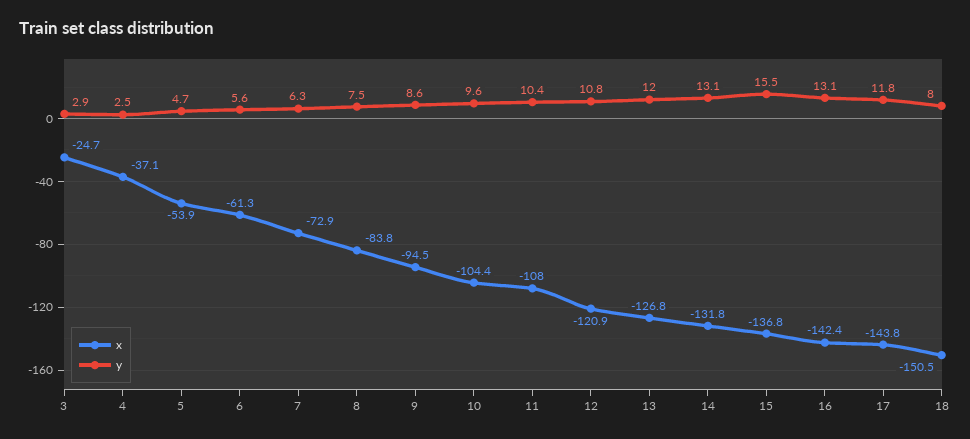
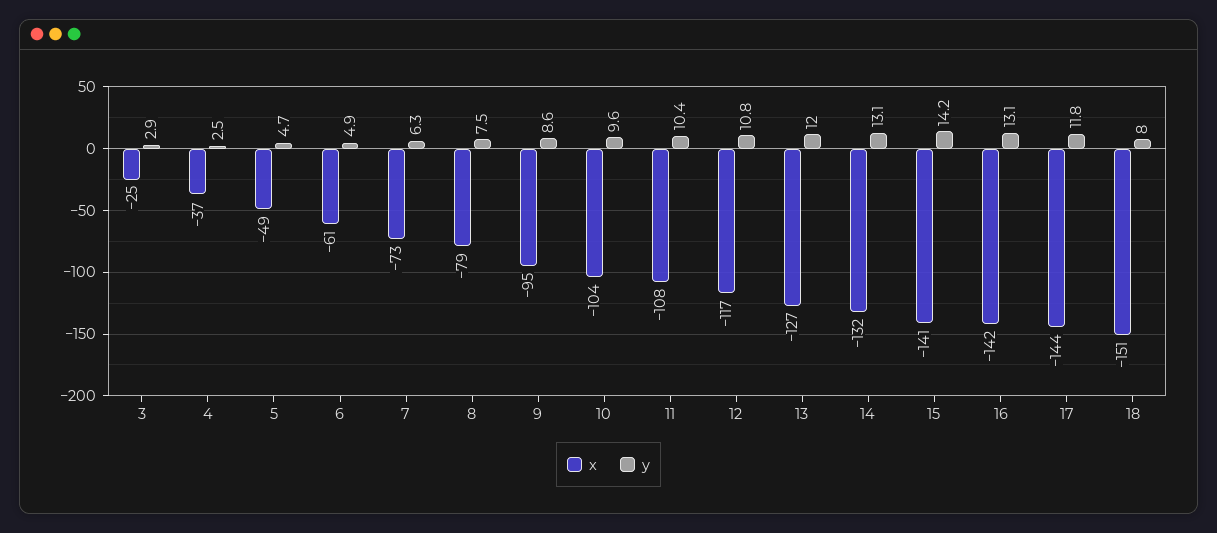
  {
    "x": {
      "3": -24.7,
      "4": -37.1,
-     "5": -53.9,
+     "5": -49,
      "6": -61.3,
      "7": -72.9,
-     "8": -83.8,
+     "8": -79,
      "9": -94.5,
      "10": -104.4,
      "11": -108,
-     "12": -120.9,
+     "12": -117,
      "13": -126.8,
      "14": -131.8,
-     "15": -136.8,
+     "15": -141,
      "16": -142.4,
      "17": -143.8,
      "18": -150.5
    },
    "y": {
      "3": 2.9,
      "4": 2.5,
      "5": 4.7,
-     "6": 5.6,
+     "6": 4.9,
      "7": 6.3,
      "8": 7.5,
      "9": 8.6,
      "10": 9.6,
      "11": 10.4,
      "12": 10.8,
      "13": 12,
      "14": 13.1,
-     "15": 15.5,
+     "15": 14.2,
      "16": 13.1,
      "17": 11.8,
      "18": 8
    }
  }

